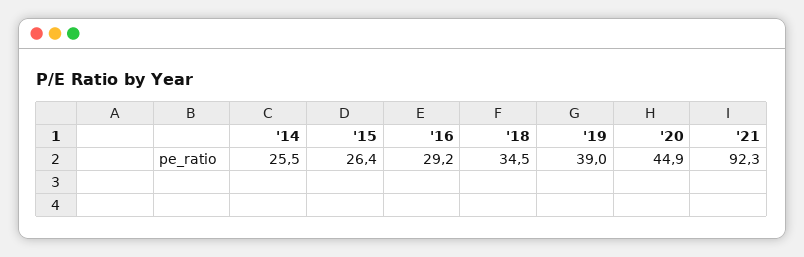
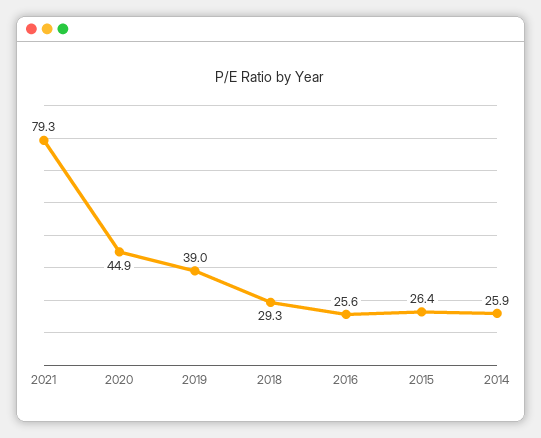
  {
-   "'14": 25.5,
+   "'14": 25.9,
    "'15": 26.4,
-   "'16": 29.2,
+   "'16": 25.6,
-   "'18": 34.5,
+   "'18": 29.3,
    "'19": 39,
    "'20": 44.9,
-   "'21": 92.3
+   "'21": 79.3
  }

